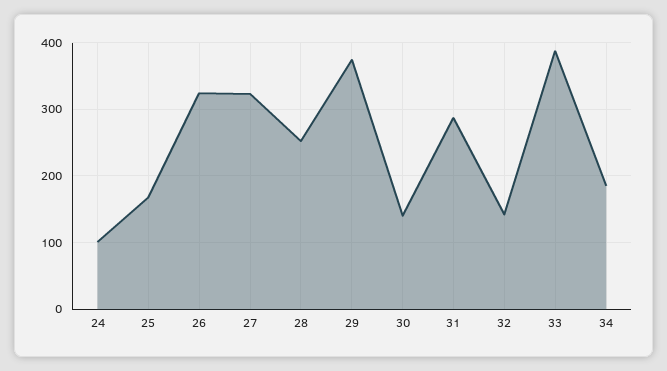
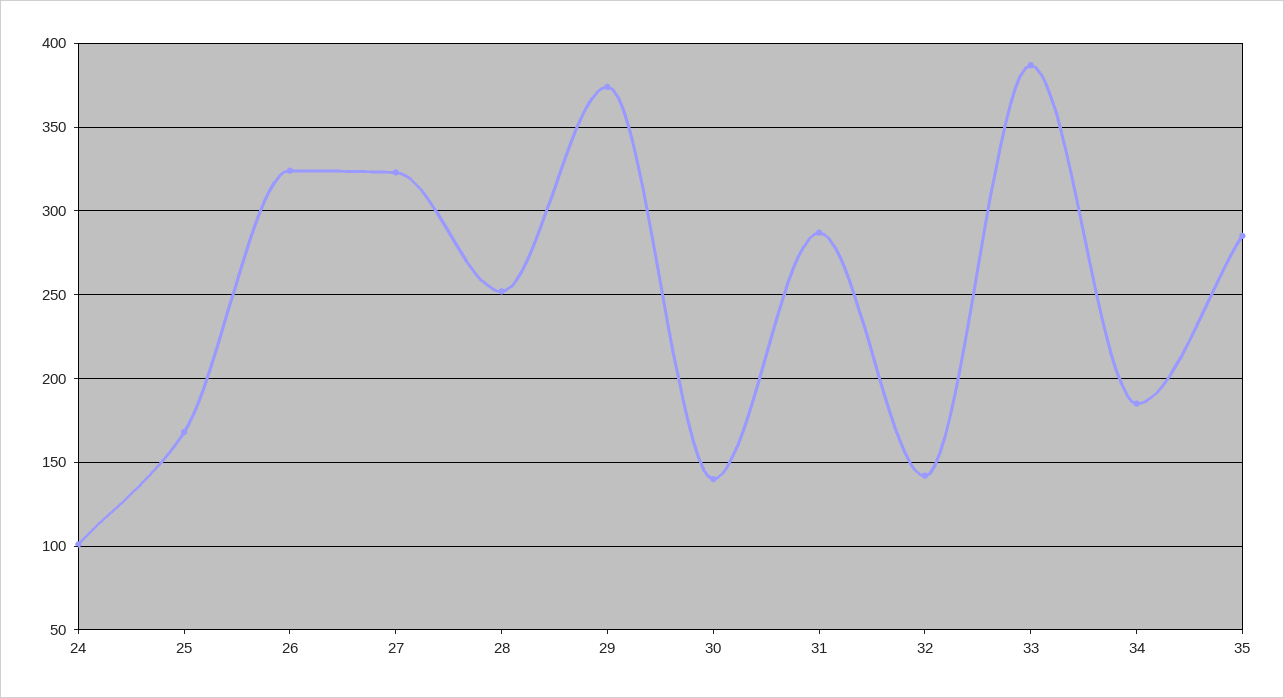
  {
    "24": 100,
    "25": 170,
    "26": 325,
    "27": 325,
    "28": 250,
    "29": 375,
    "30": 140,
    "31": 285,
    "32": 140,
    "33": 385,
-   "34": 185
+   "34": 185,
+   "35": 285
  }

